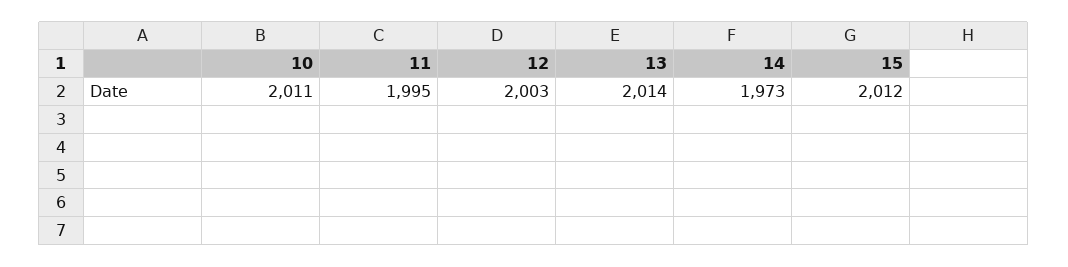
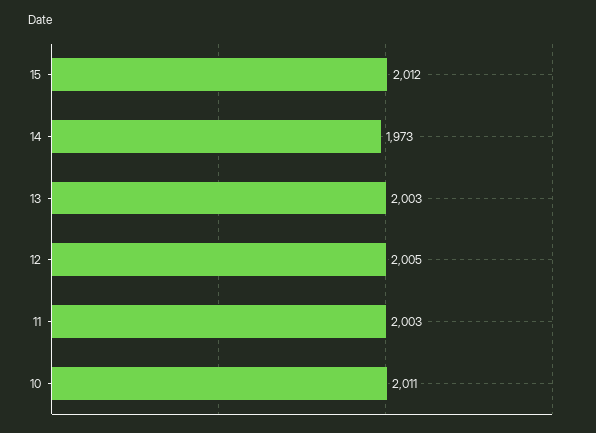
  {
    "10": 2011,
-   "11": 1995,
+   "11": 2003,
-   "12": 2003,
+   "12": 2005,
-   "13": 2014,
+   "13": 2003,
    "14": 1973,
    "15": 2012
  }

